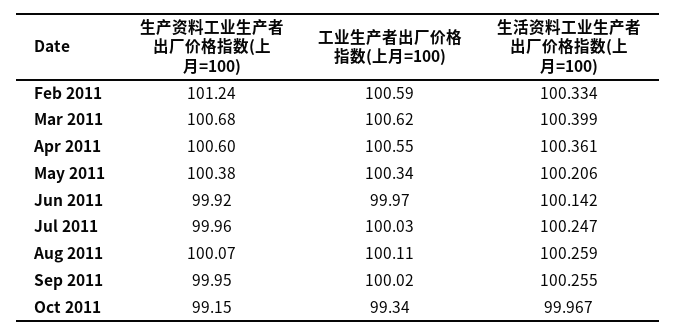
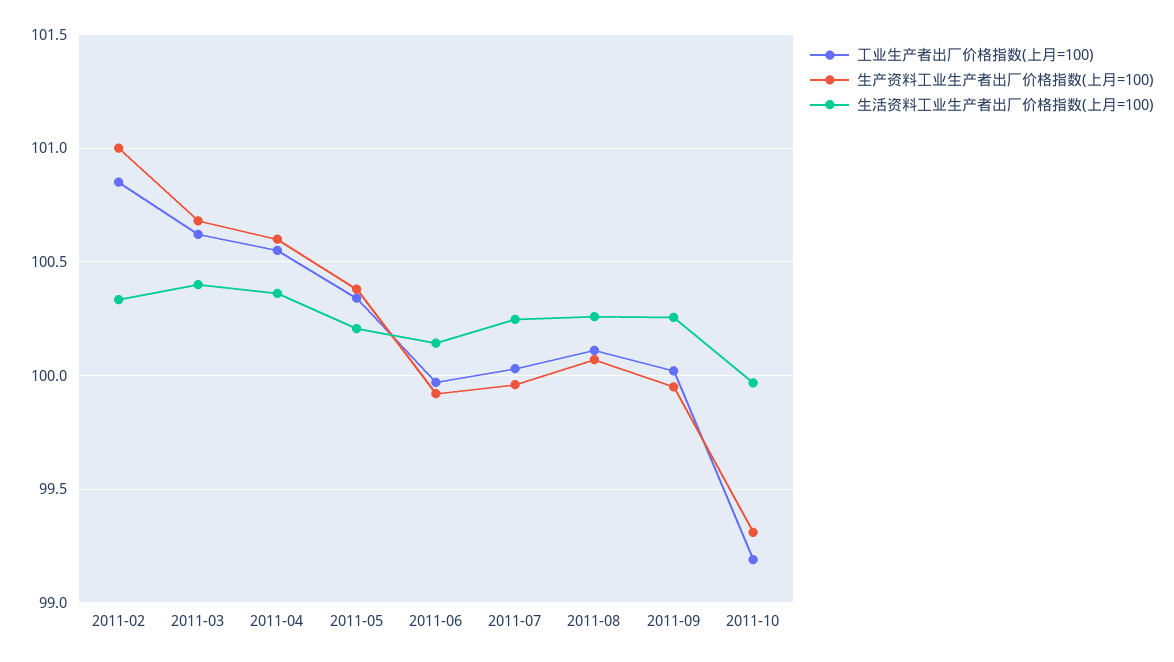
  {
    "生产资料工业生产者出厂价格指数(上月=100)": {
-     "Feb 2011": 101.24,
+     "Feb 2011": 101,
      "Mar 2011": 100.68,
      "Apr 2011": 100.6,
      "May 2011": 100.38,
      "Jun 2011": 99.92,
      "Jul 2011": 99.96,
      "Aug 2011": 100.07,
      "Sep 2011": 99.95,
-     "Oct 2011": 99.15
+     "Oct 2011": 99.3
    },
    "工业生产者出厂价格指数(上月=100)": {
-     "Feb 2011": 100.59,
+     "Feb 2011": 100.85,
      "Mar 2011": 100.62,
      "Apr 2011": 100.55,
      "May 2011": 100.34,
      "Jun 2011": 99.97,
      "Jul 2011": 100.03,
      "Aug 2011": 100.11,
      "Sep 2011": 100.02,
-     "Oct 2011": 99.34
+     "Oct 2011": 99.2
    },
    "生活资料工业生产者出厂价格指数(上月=100)": {
      "Feb 2011": 100.334,
      "Mar 2011": 100.399,
      "Apr 2011": 100.361,
      "May 2011": 100.206,
      "Jun 2011": 100.142,
      "Jul 2011": 100.247,
      "Aug 2011": 100.259,
      "Sep 2011": 100.255,
      "Oct 2011": 99.967
    }
  }

